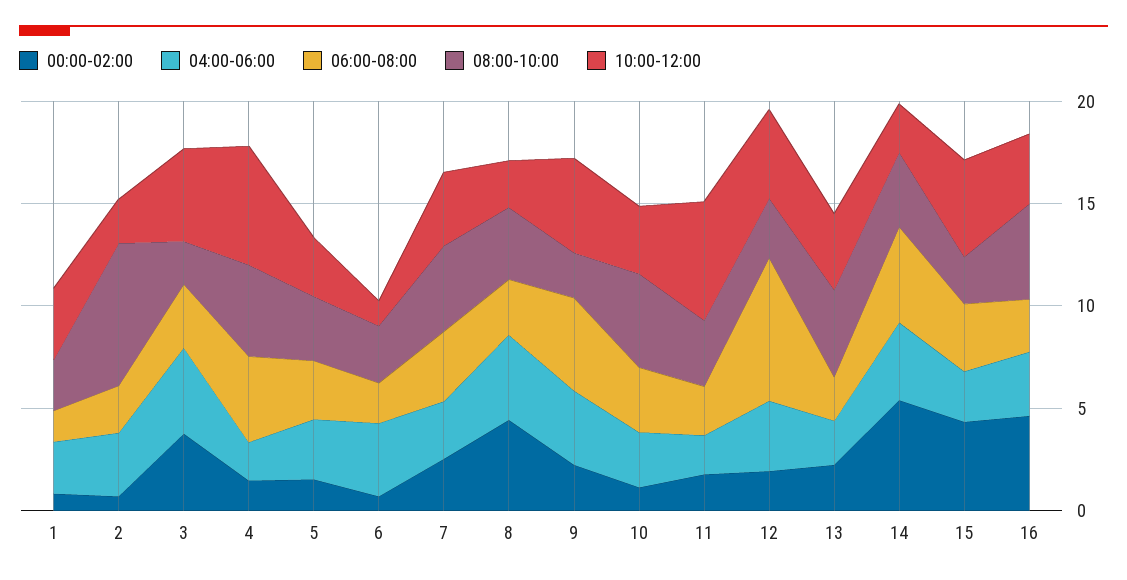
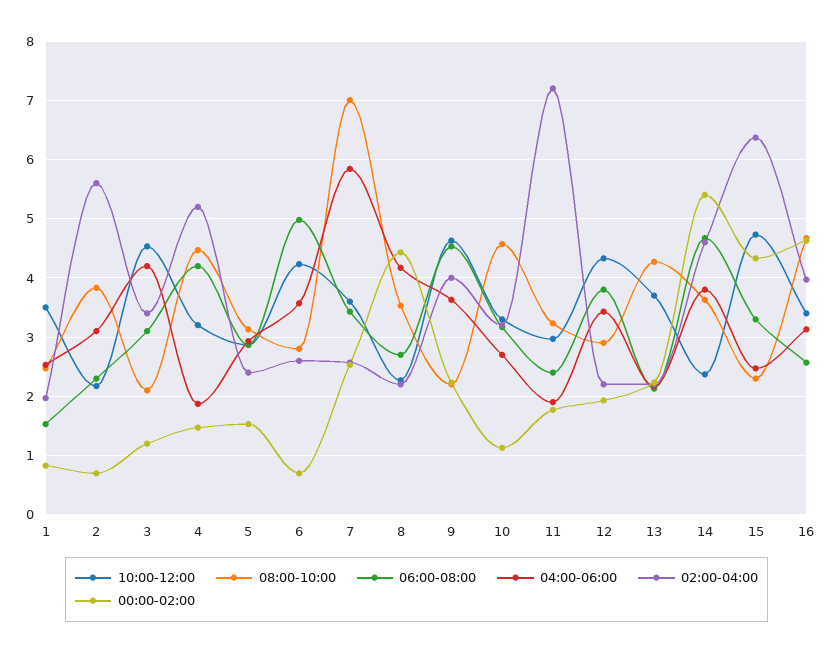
  {
    "00:00-02:00": {
      "1": 0.8,
      "2": 0.8,
-     "3": 4,
+     "3": 1.2,
      "4": 1.4,
      "5": 1.6,
      "6": 0.8,
      "7": 2.6,
      "8": 4.4,
      "9": 2.2,
      "10": 1.2,
      "11": 1.8,
      "12": 2,
      "13": 2.2,
      "14": 5.4,
      "15": 4.4,
      "16": 4.6
    },
    "04:00-06:00": {
      "1": 2.6,
      "2": 3.2,
      "3": 4.2,
      "4": 1.8,
      "5": 3,
      "6": 3.6,
-     "7": 3,
+     "7": 5.8,
      "8": 4.2,
      "9": 3.6,
      "10": 2.8,
      "11": 2,
      "12": 3.4,
      "13": 2.2,
      "14": 3.8,
      "15": 2.4,
      "16": 3.2
    },
    "06:00-08:00": {
      "1": 1.6,
      "2": 2.4,
      "3": 3.2,
      "4": 4.2,
      "5": 2.8,
-     "6": 2,
+     "6": 5,
      "7": 3.4,
      "8": 2.8,
      "9": 4.6,
      "10": 3.2,
      "11": 2.4,
-     "12": 7,
+     "12": 3.8,
      "13": 2.2,
      "14": 4.6,
      "15": 3.4,
      "16": 2.6
    },
    "08:00-10:00": {
      "1": 2.4,
-     "2": 7,
+     "2": 3.8,
      "3": 2.2,
      "4": 4.4,
      "5": 3.2,
      "6": 2.8,
-     "7": 4,
+     "7": 7,
      "8": 3.6,
      "9": 2.2,
      "10": 4.6,
      "11": 3.2,
      "12": 3,
      "13": 4.2,
      "14": 3.6,
      "15": 2.4,
      "16": 4.6
    },
    "10:00-12:00": {
      "1": 3.6,
      "2": 2.2,
      "3": 4.6,
-     "4": 6,
+     "4": 3.2,
      "5": 2.8,
-     "6": 1,
+     "6": 4.2,
      "7": 3.6,
      "8": 2.2,
      "9": 4.6,
      "10": 3.4,
-     "11": 6,
+     "11": 3,
      "12": 4.4,
      "13": 3.8,
      "14": 2.4,
      "15": 4.8,
      "16": 3.4
-   }
+   },
+   "02:00-04:00": {
+     "1": 2,
+     "2": 5.6,
+     "3": 3.4,
+     "4": 5.2,
+     "5": 2.4,
+     "6": 2.6,
+     "7": 2.6,
+     "8": 2.2,
+     "9": 4,
+     "10": 3.2,
+     "11": 7.2,
+     "12": 2.2,
+     "13": 2.2,
+     "14": 4.6,
+     "15": 6.4,
+     "16": 4
+   }
  }

